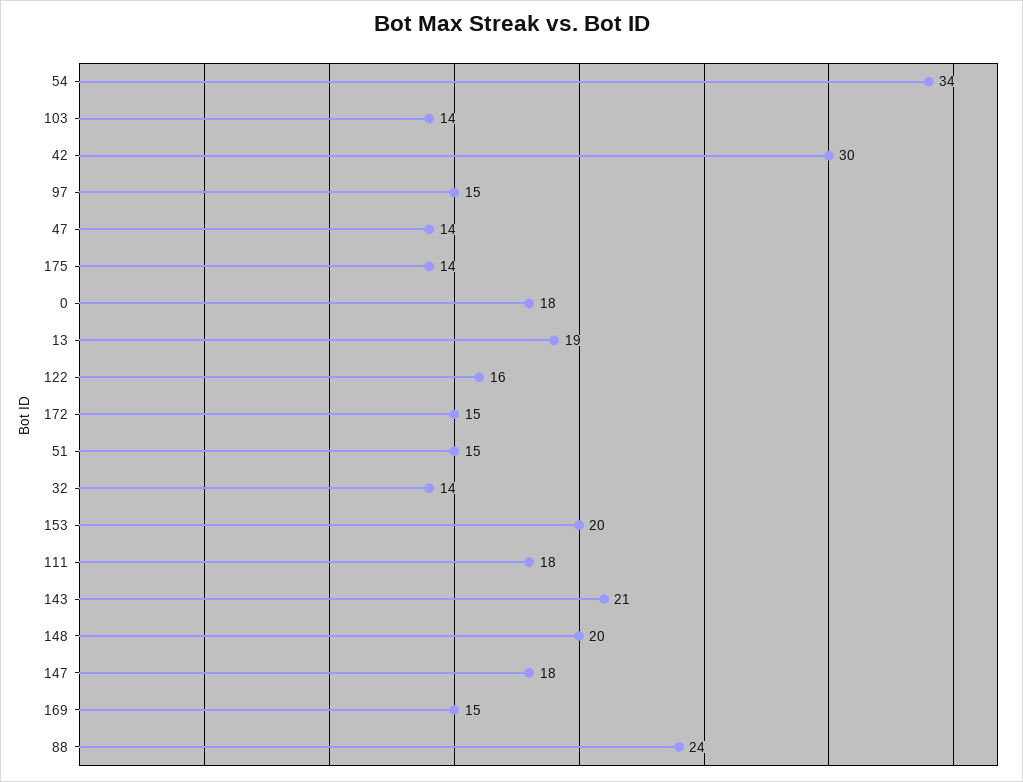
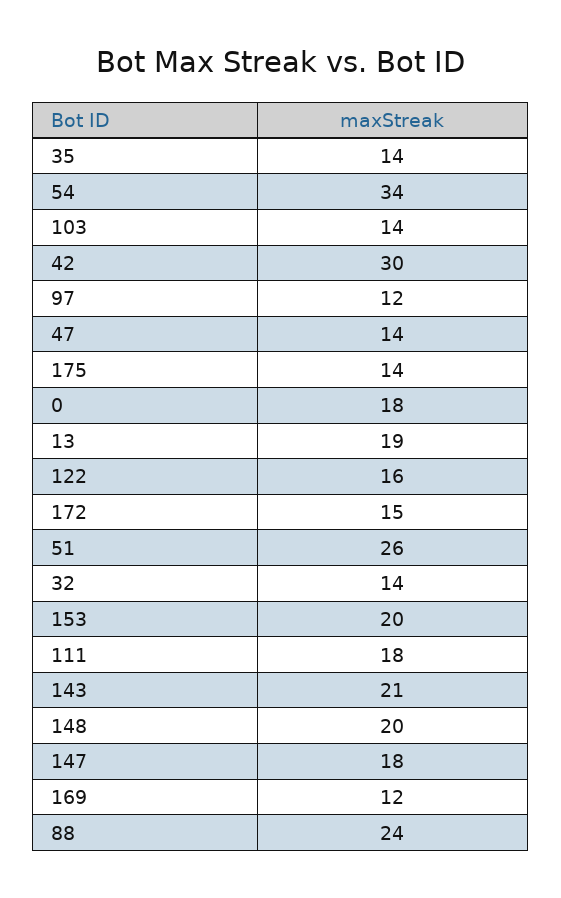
  {
    "54": 34,
    "103": 14,
    "42": 30,
-   "97": 15,
+   "97": 12,
    "47": 14,
    "175": 14,
    "0": 18,
    "13": 19,
    "122": 16,
    "172": 15,
-   "51": 15,
+   "51": 26,
    "32": 14,
    "153": 20,
    "111": 18,
    "143": 21,
    "148": 20,
    "147": 18,
-   "169": 15,
+   "169": 12,
-   "88": 24
+   "88": 24,
+   "35": 14
  }

